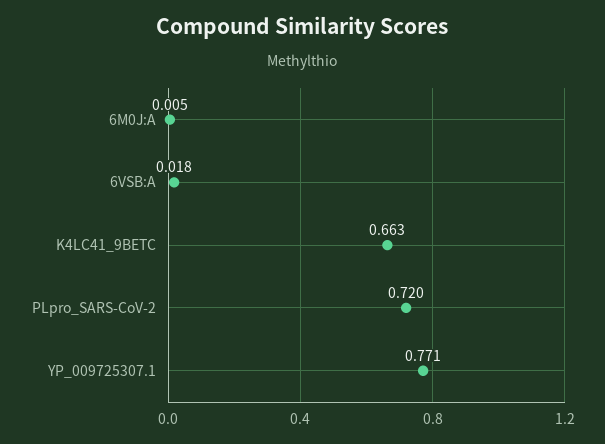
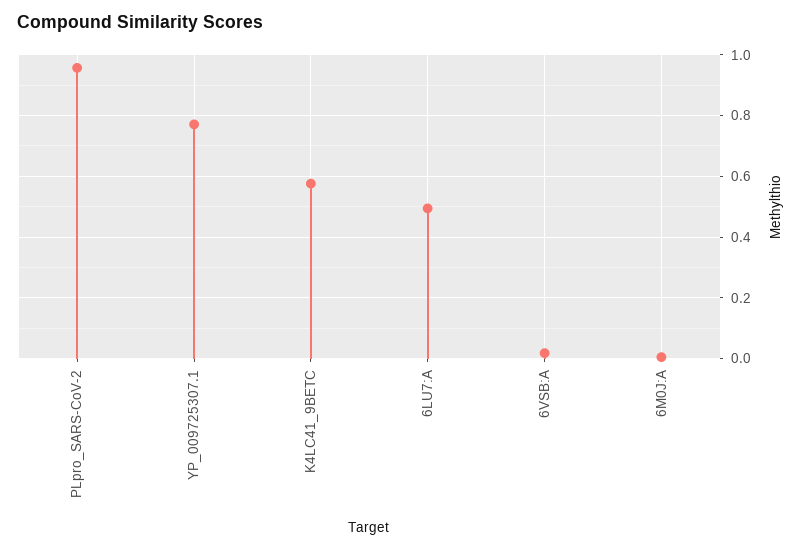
  {
    "6M0J:A": 0.005,
    "6VSB:A": 0.018,
-   "K4LC41_9BETC": 0.663,
+   "K4LC41_9BETC": 0.58,
-   "PLpro_SARS-CoV-2": 0.72,
+   "PLpro_SARS-CoV-2": 0.96,
-   "YP_009725307.1": 0.771
+   "YP_009725307.1": 0.771,
+   "6LU7:A": 0.5
  }

